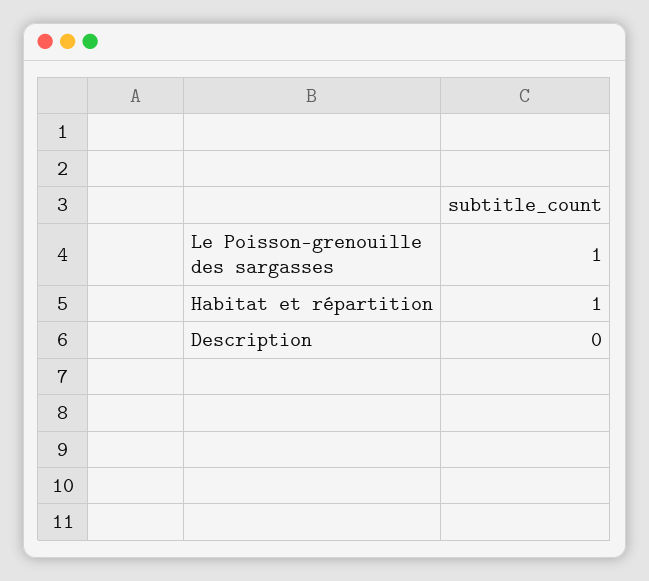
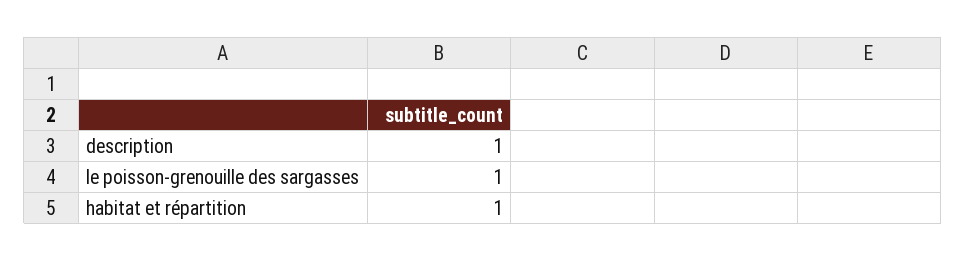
  {
    "Le Poisson-grenouille des sargasses": 1,
    "Habitat et répartition": 1,
-   "Description": 0
+   "Description": 1
  }

